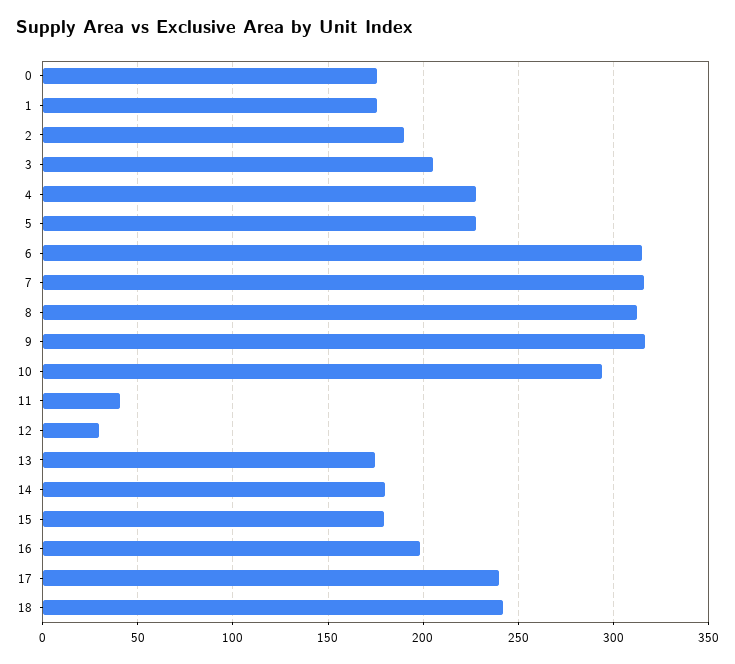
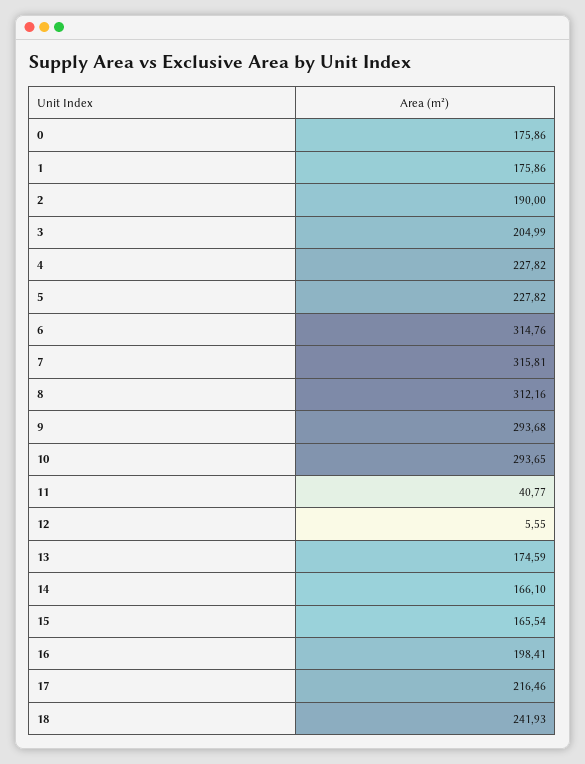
  {
    "0": 175.86,
    "1": 175.86,
    "2": 190,
    "3": 204.99,
    "4": 227.82,
    "5": 227.82,
    "6": 314.76,
    "7": 315.81,
    "8": 312.16,
-   "9": 315,
+   "9": 293.68,
    "10": 293.65,
    "11": 40.77,
-   "12": 30,
+   "12": 5.55,
    "13": 174.59,
-   "14": 180,
+   "14": 166.1,
-   "15": 180,
+   "15": 165.54,
    "16": 198.41,
-   "17": 240,
+   "17": 216.46,
    "18": 241.93
  }

